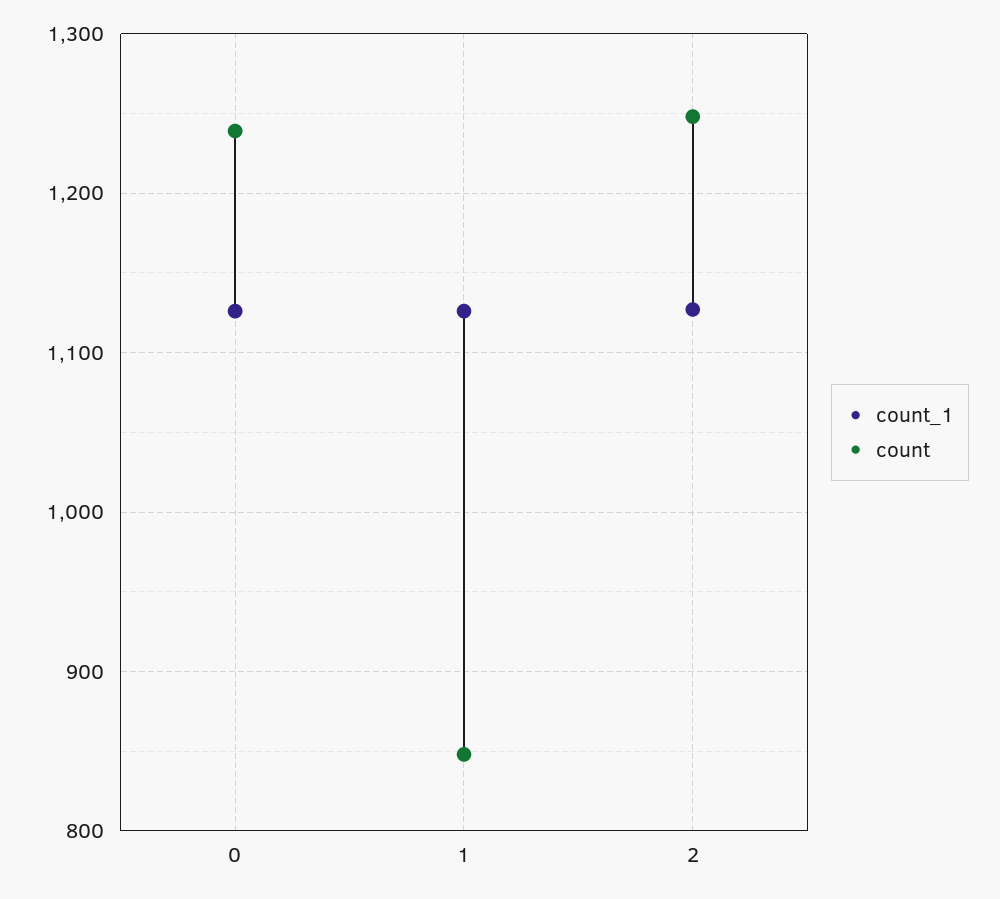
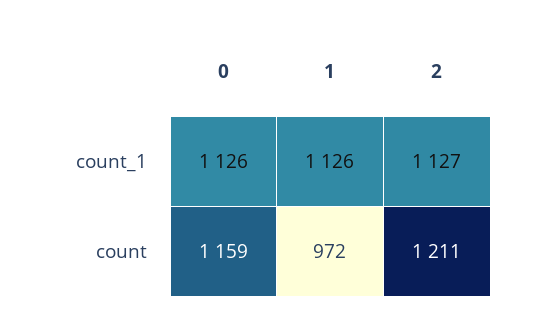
  {
    "count_1": {
      "0": 1126,
      "1": 1126,
      "2": 1127
    },
    "count": {
-     "0": 1240,
+     "0": 1159,
-     "1": 850,
+     "1": 972,
-     "2": 1250
+     "2": 1211
    }
  }

